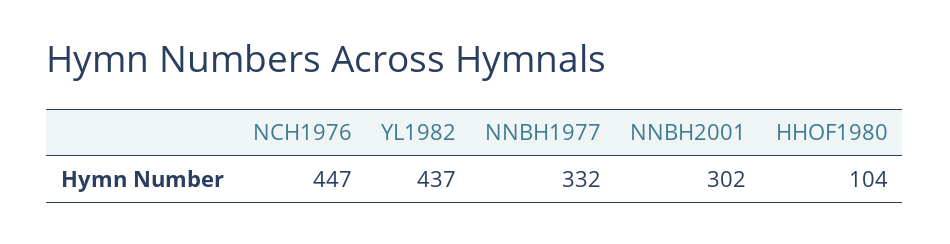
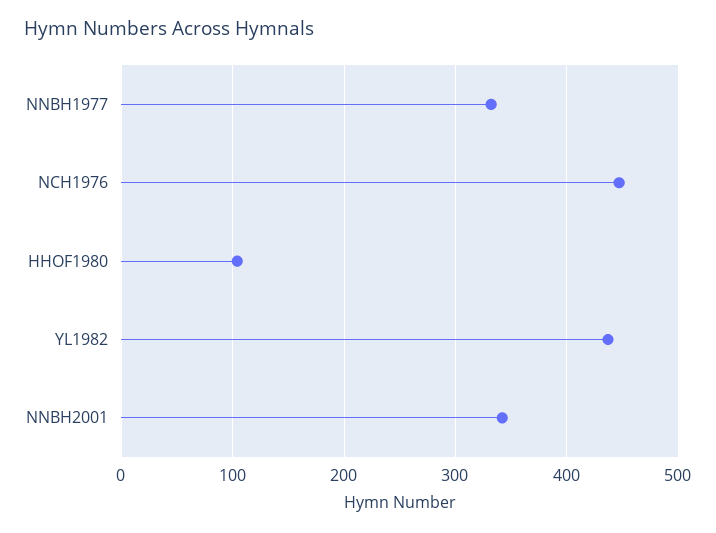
  {
    "NCH1976": 447,
    "YL1982": 437,
    "NNBH1977": 332,
-   "NNBH2001": 302,
+   "NNBH2001": 340,
    "HHOF1980": 104
  }

